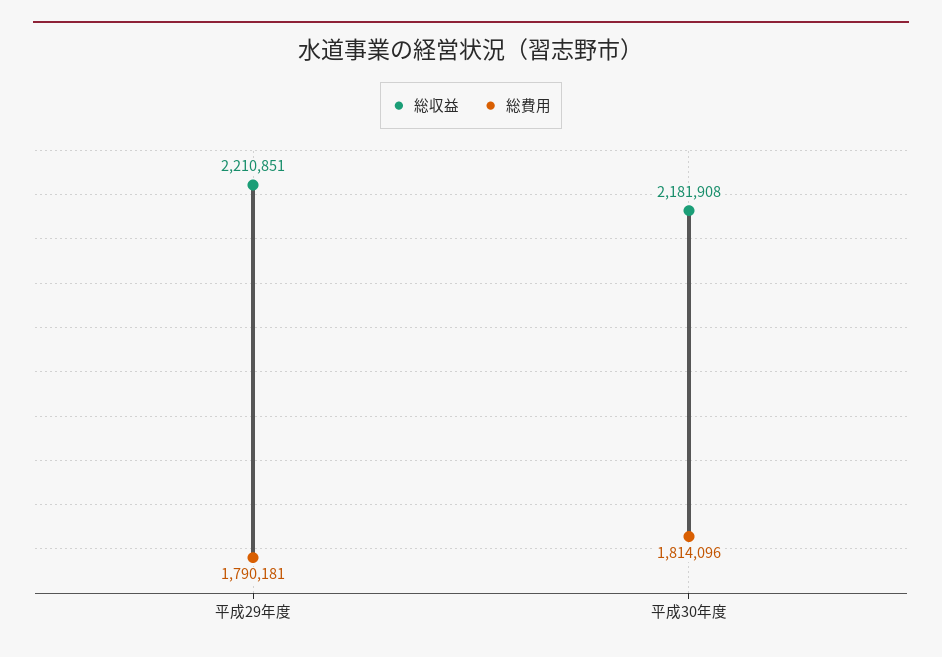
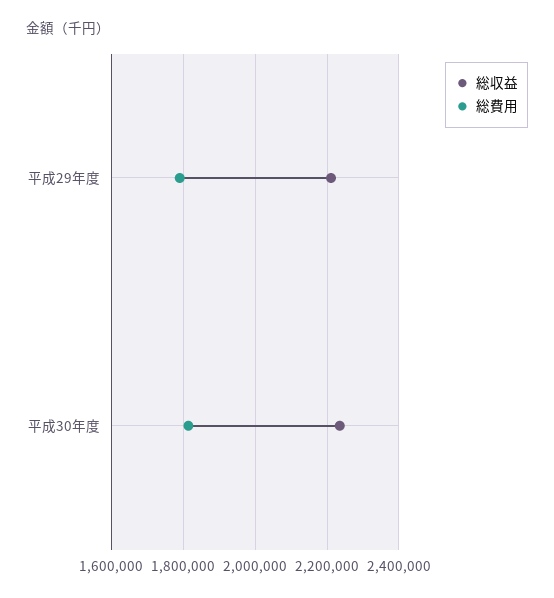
  {
    "総収益": {
      "平成29年度": 2210851,
-     "平成30年度": 2181908
+     "平成30年度": 2240000
    },
    "総費用": {
      "平成29年度": 1790181,
      "平成30年度": 1814096
    }
  }

